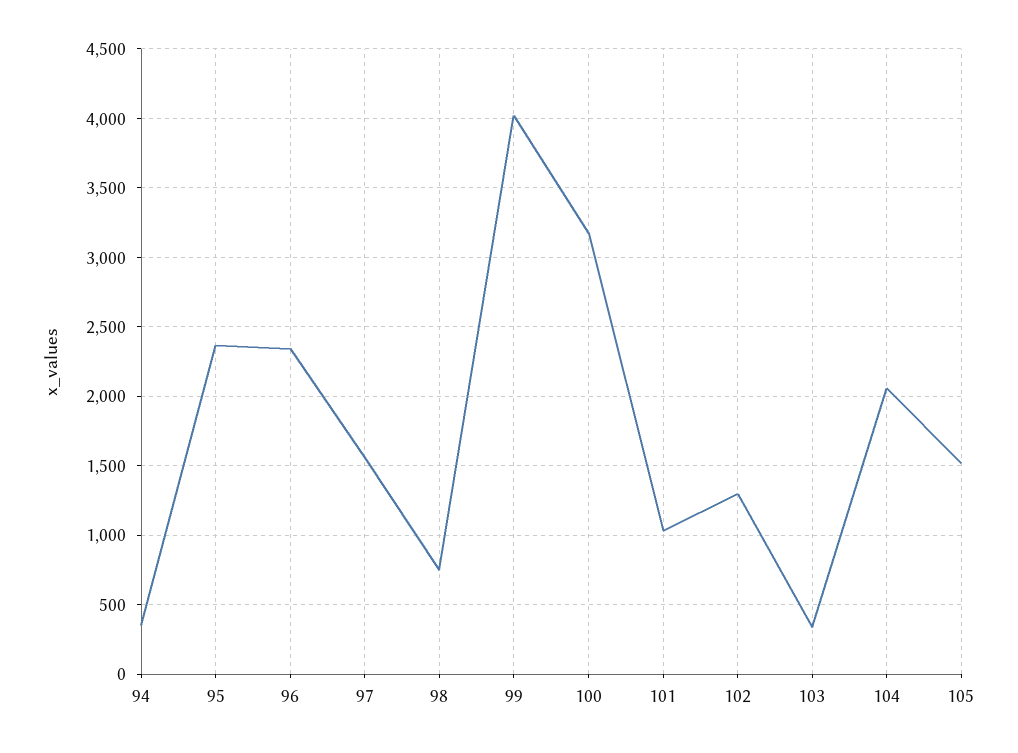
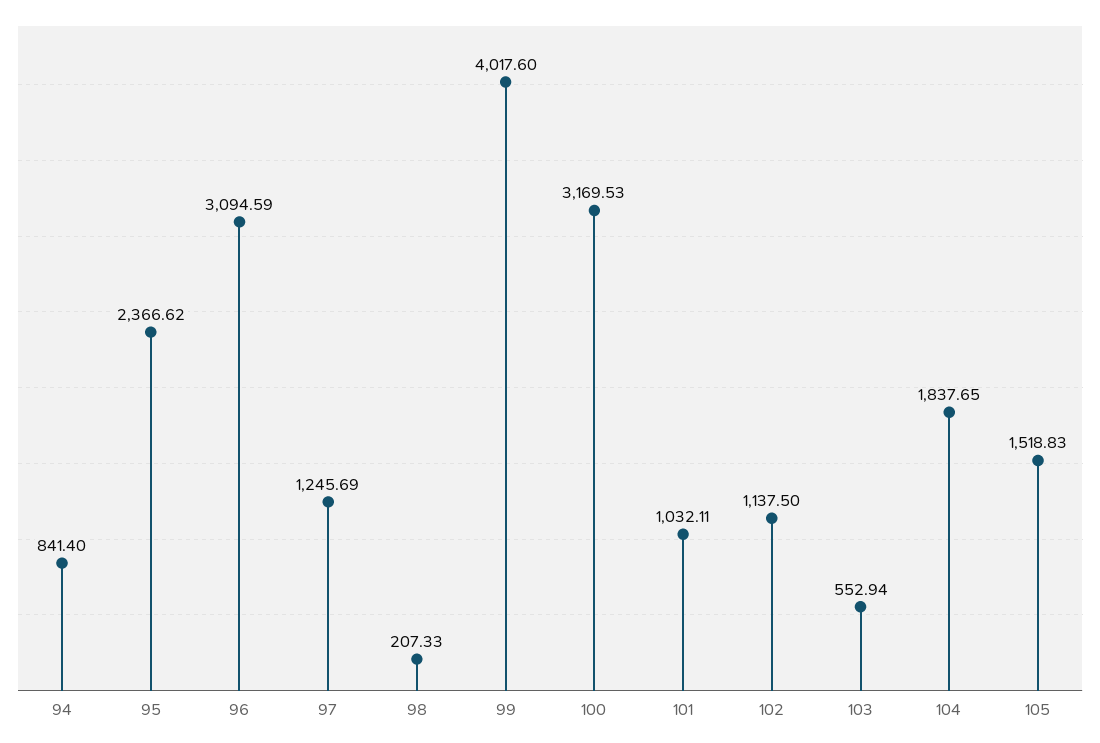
  {
-   "94": 350,
+   "94": 841.4,
    "95": 2366.62,
-   "96": 2350,
+   "96": 3094.59,
-   "97": 1550,
+   "97": 1245.69,
-   "98": 750,
+   "98": 207.33,
    "99": 4017.6,
    "100": 3169.53,
    "101": 1032.11,
-   "102": 1300,
+   "102": 1137.5,
-   "103": 350,
+   "103": 552.94,
-   "104": 2050,
+   "104": 1837.65,
    "105": 1518.83
  }

